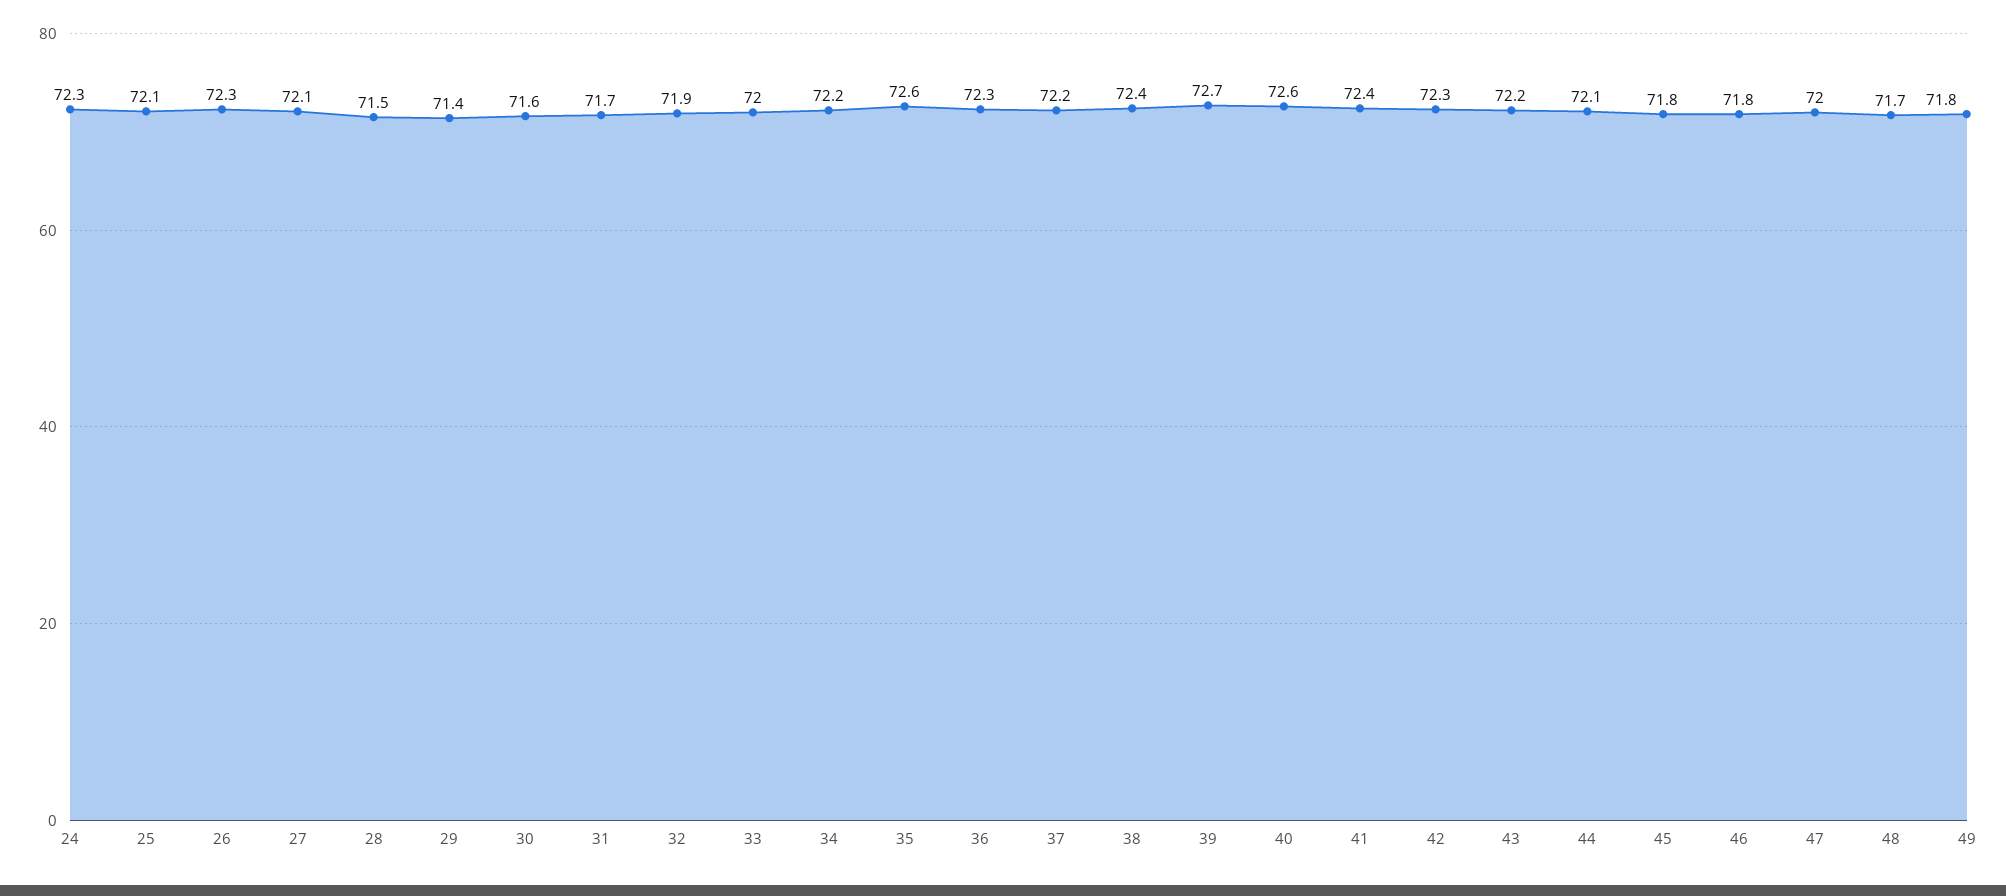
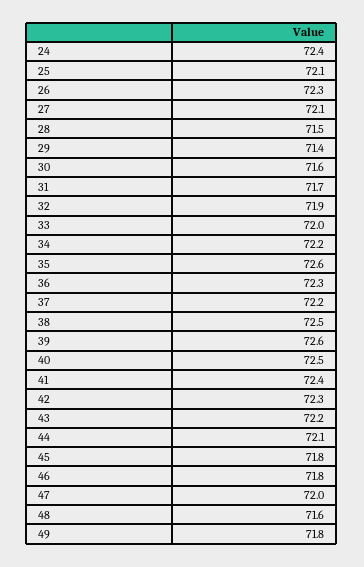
  {
-   "24": 72.3,
+   "24": 72.4,
    "25": 72.1,
    "26": 72.3,
    "27": 72.1,
    "28": 71.5,
    "29": 71.4,
    "30": 71.6,
    "31": 71.7,
    "32": 71.9,
    "33": 72,
    "34": 72.2,
    "35": 72.6,
    "36": 72.3,
    "37": 72.2,
-   "38": 72.4,
+   "38": 72.5,
-   "39": 72.7,
+   "39": 72.6,
-   "40": 72.6,
+   "40": 72.5,
    "41": 72.4,
    "42": 72.3,
    "43": 72.2,
    "44": 72.1,
    "45": 71.8,
    "46": 71.8,
    "47": 72,
-   "48": 71.7,
+   "48": 71.6,
    "49": 71.8
  }

